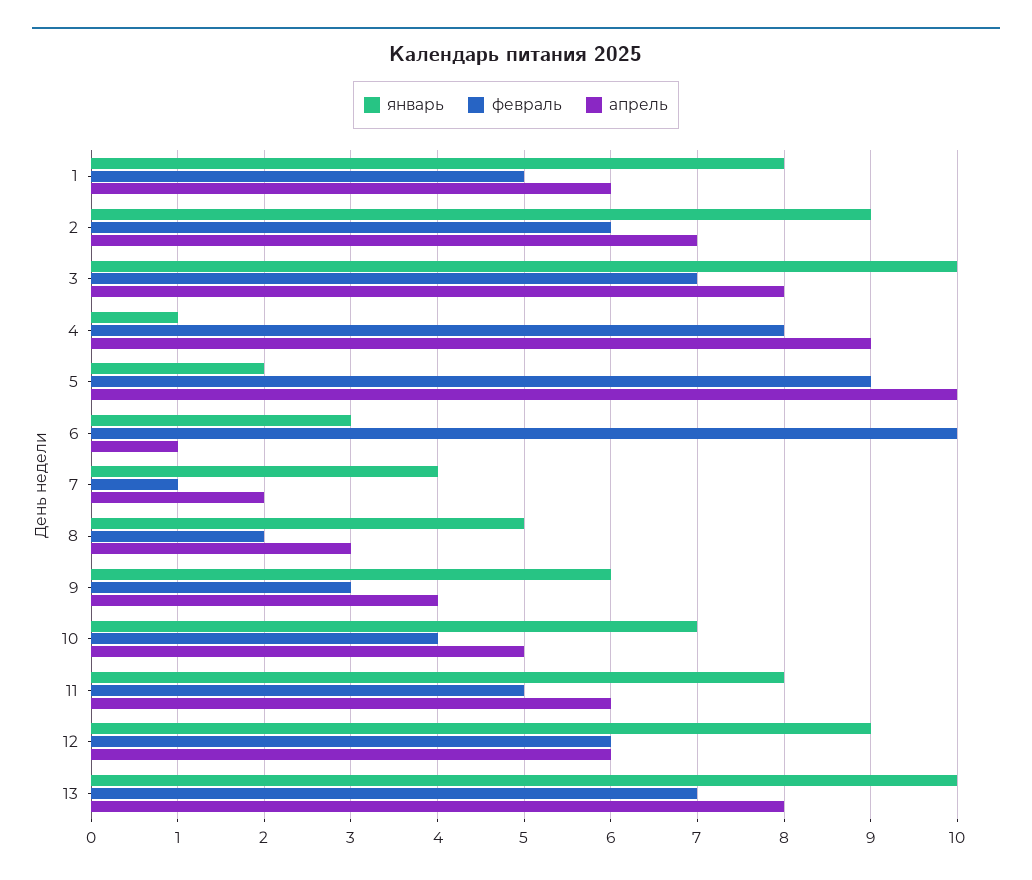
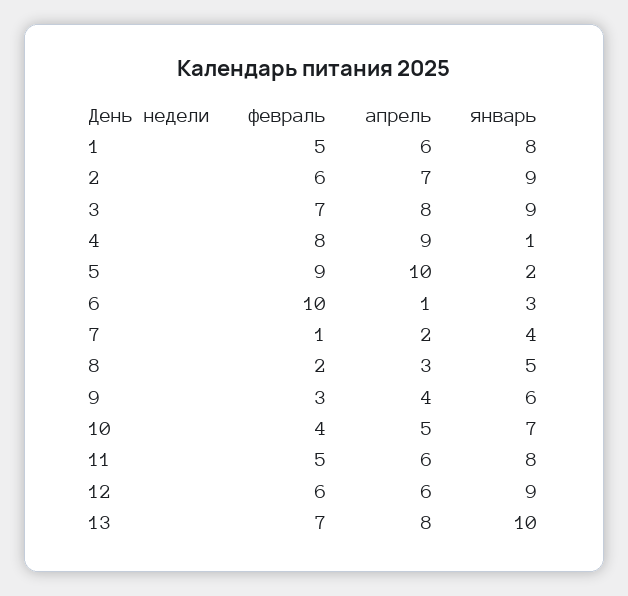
  {
    "январь": {
      "1": 8,
      "2": 9,
-     "3": 10,
+     "3": 9,
      "4": 1,
      "5": 2,
      "6": 3,
      "7": 4,
      "8": 5,
      "9": 6,
      "10": 7,
      "11": 8,
      "12": 9,
      "13": 10
    },
    "февраль": {
      "1": 5,
      "2": 6,
      "3": 7,
      "4": 8,
      "5": 9,
      "6": 10,
      "7": 1,
      "8": 2,
      "9": 3,
      "10": 4,
      "11": 5,
      "12": 6,
      "13": 7
    },
    "апрель": {
      "1": 6,
      "2": 7,
      "3": 8,
      "4": 9,
      "5": 10,
      "6": 1,
      "7": 2,
      "8": 3,
      "9": 4,
      "10": 5,
      "11": 6,
      "12": 6,
      "13": 8
    }
  }

